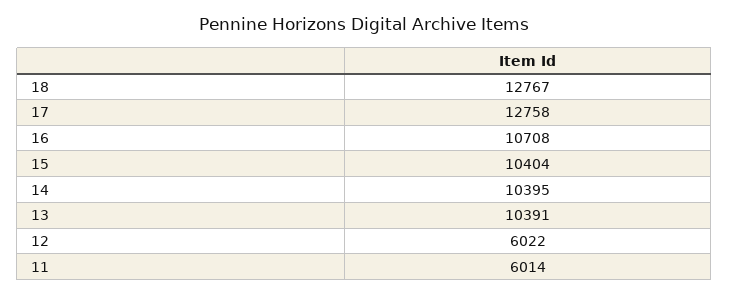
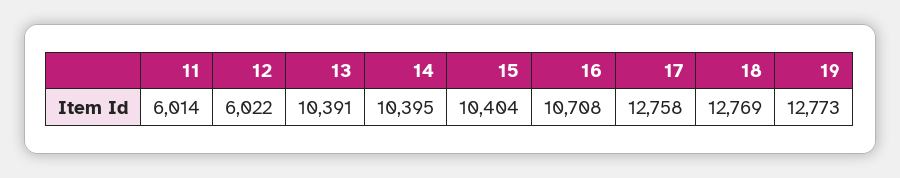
  {
-   "18": 12767,
+   "18": 12769,
    "17": 12758,
    "16": 10708,
    "15": 10404,
    "14": 10395,
    "13": 10391,
    "12": 6022,
-   "11": 6014
+   "11": 6014,
+   "19": 12773
  }

